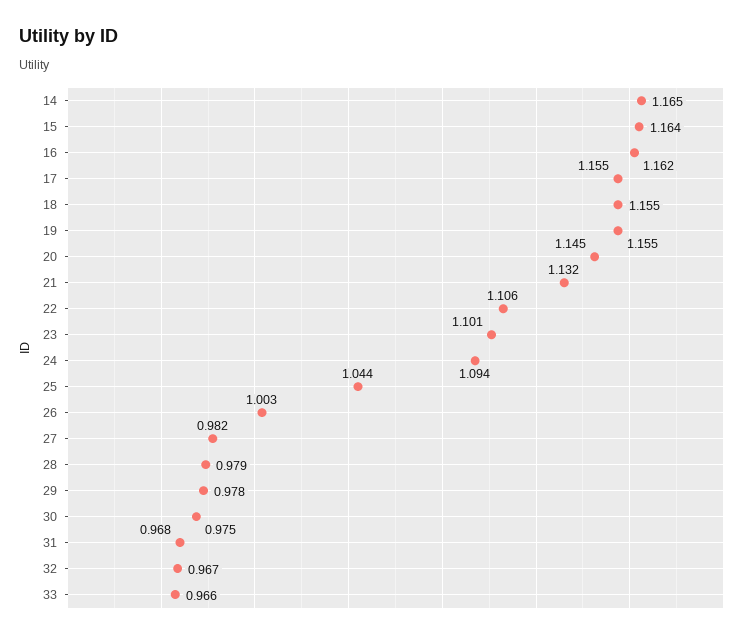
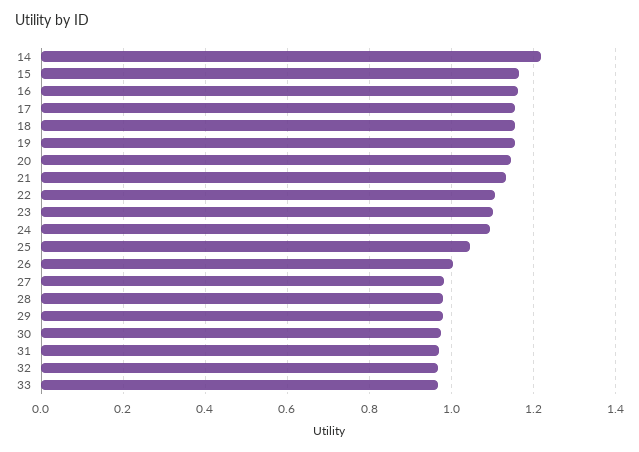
  {
-   "14": 1.165,
+   "14": 1.22,
    "15": 1.164,
    "16": 1.162,
    "17": 1.155,
    "18": 1.155,
    "19": 1.155,
    "20": 1.145,
    "21": 1.132,
    "22": 1.106,
    "23": 1.101,
    "24": 1.094,
    "25": 1.044,
    "26": 1.003,
    "27": 0.982,
    "28": 0.979,
    "29": 0.978,
    "30": 0.975,
    "31": 0.968,
    "32": 0.967,
    "33": 0.966
  }

